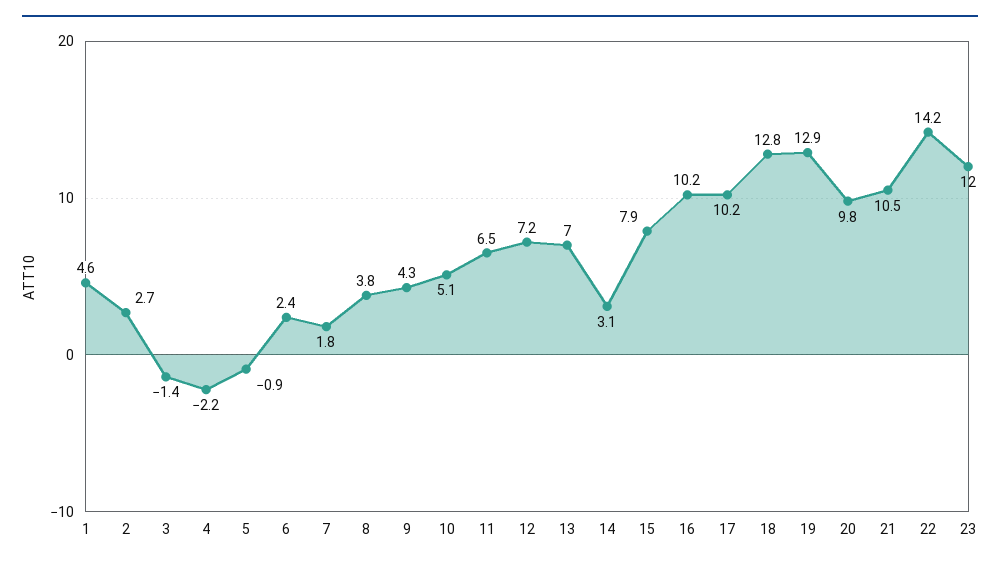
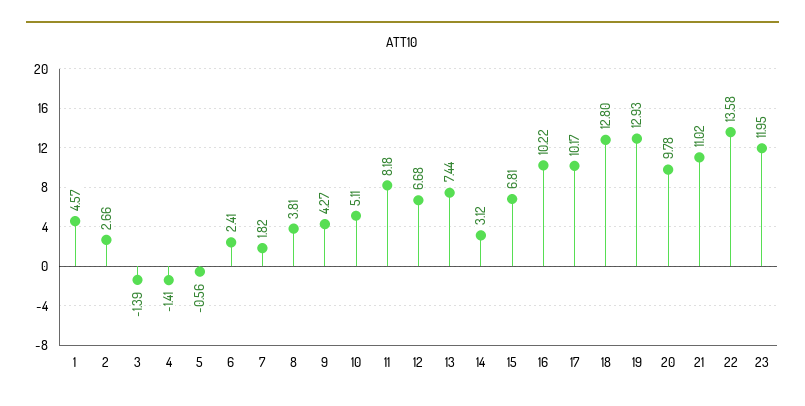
  {
    "1": 4.57,
    "2": 2.66,
    "3": -1.39,
-   "4": -2.2,
+   "4": -1.41,
-   "5": -0.9,
+   "5": -0.56,
    "6": 2.41,
    "7": 1.82,
    "8": 3.81,
    "9": 4.27,
    "10": 5.11,
-   "11": 6.5,
+   "11": 8.18,
-   "12": 7.2,
+   "12": 6.68,
-   "13": 7,
+   "13": 7.44,
    "14": 3.12,
-   "15": 7.9,
+   "15": 6.81,
    "16": 10.22,
    "17": 10.17,
    "18": 12.8,
    "19": 12.93,
    "20": 9.78,
-   "21": 10.5,
+   "21": 11.02,
-   "22": 14.2,
+   "22": 13.58,
    "23": 11.95
  }

